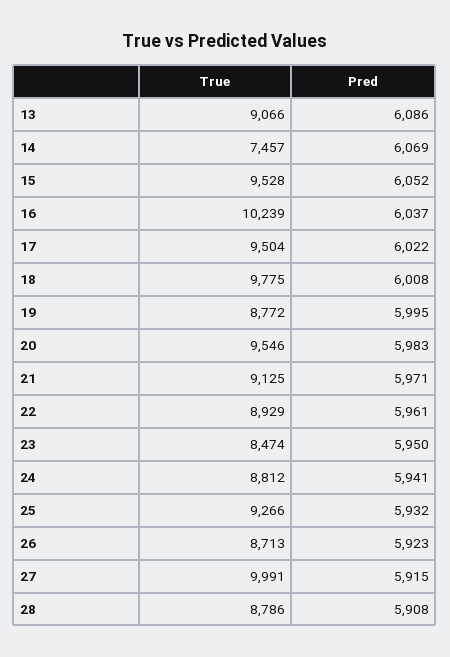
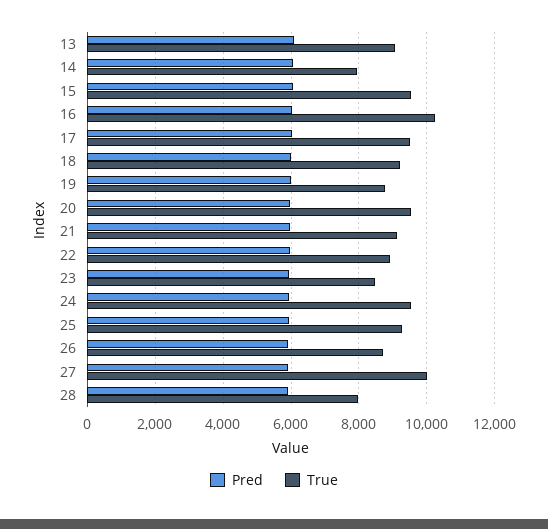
  {
    "True": {
      "13": 9066,
-     "14": 7457,
+     "14": 8000,
      "15": 9528,
      "16": 10239,
      "17": 9504,
-     "18": 9775,
+     "18": 9200,
      "19": 8772,
      "20": 9546,
      "21": 9125,
      "22": 8929,
      "23": 8474,
-     "24": 8812,
+     "24": 9600,
      "25": 9266,
      "26": 8713,
      "27": 9991,
-     "28": 8786
+     "28": 8000
    },
    "Pred": {
      "13": 6086,
      "14": 6069,
      "15": 6052,
      "16": 6037,
      "17": 6022,
      "18": 6008,
      "19": 5995,
      "20": 5983,
      "21": 5971,
      "22": 5961,
      "23": 5950,
      "24": 5941,
      "25": 5932,
      "26": 5923,
      "27": 5915,
      "28": 5908
    }
  }

